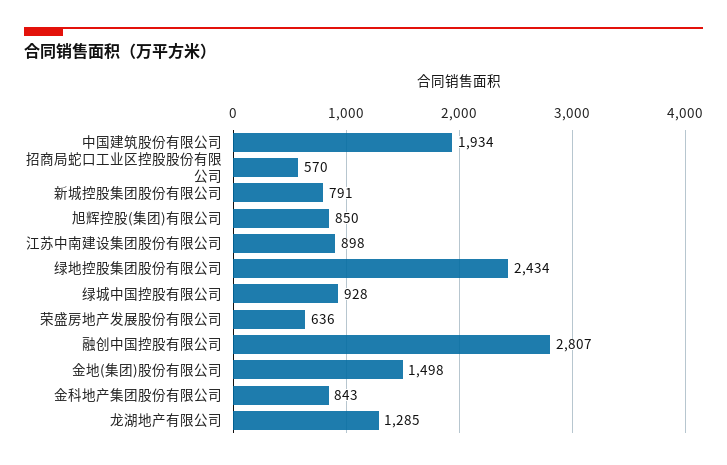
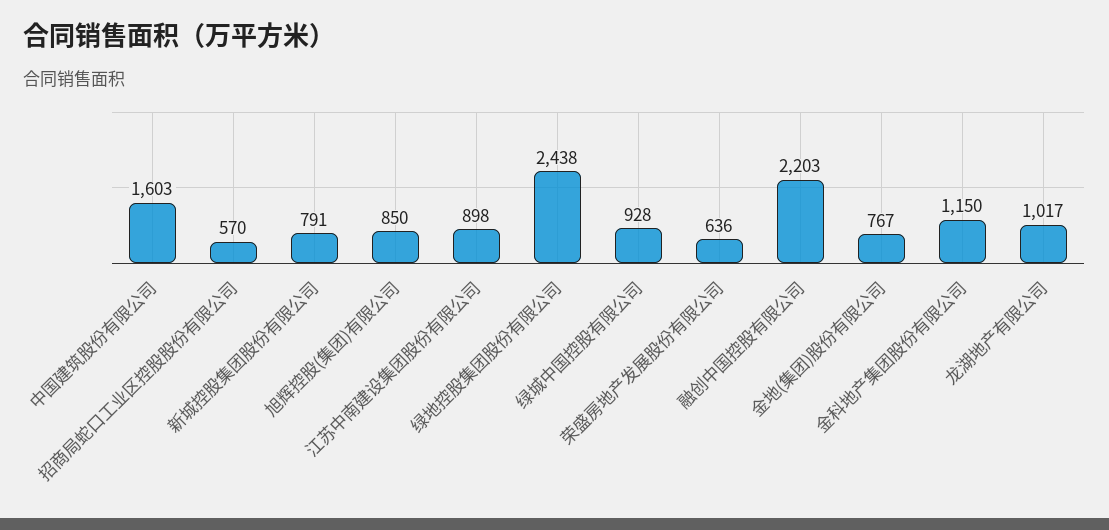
  {
-   "中国建筑股份有限公司": 1934,
+   "中国建筑股份有限公司": 1603,
    "招商局蛇口工业区控股股份有限公司": 570,
    "新城控股集团股份有限公司": 791,
    "旭辉控股(集团)有限公司": 850,
    "江苏中南建设集团股份有限公司": 898,
-   "绿地控股集团股份有限公司": 2434,
+   "绿地控股集团股份有限公司": 2438,
    "绿城中国控股有限公司": 928,
    "荣盛房地产发展股份有限公司": 636,
-   "融创中国控股有限公司": 2807,
+   "融创中国控股有限公司": 2203,
-   "金地(集团)股份有限公司": 1498,
+   "金地(集团)股份有限公司": 767,
-   "金科地产集团股份有限公司": 843,
+   "金科地产集团股份有限公司": 1150,
-   "龙湖地产有限公司": 1285
+   "龙湖地产有限公司": 1017
  }

